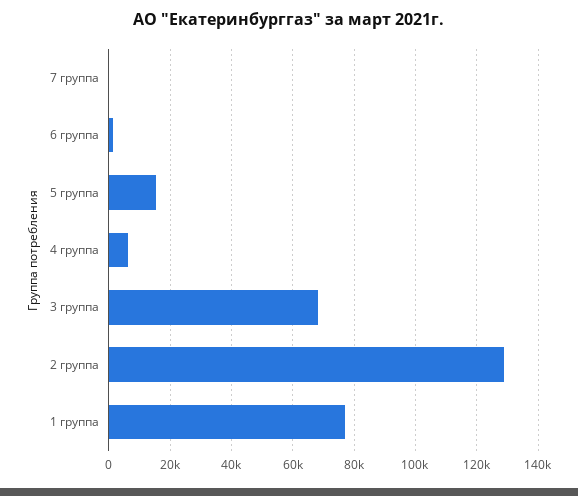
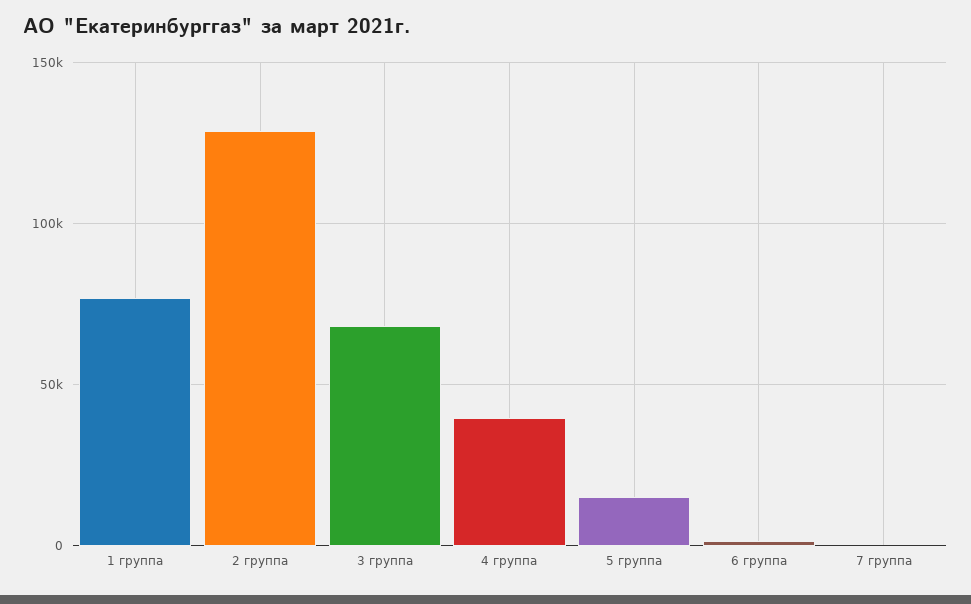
  {
    "7 группа": 0,
    "6 группа": 2000,
    "5 группа": 16000,
-   "4 группа": 6000,
+   "4 группа": 40000,
    "3 группа": 68000,
    "2 группа": 128000,
    "1 группа": 78000
  }

